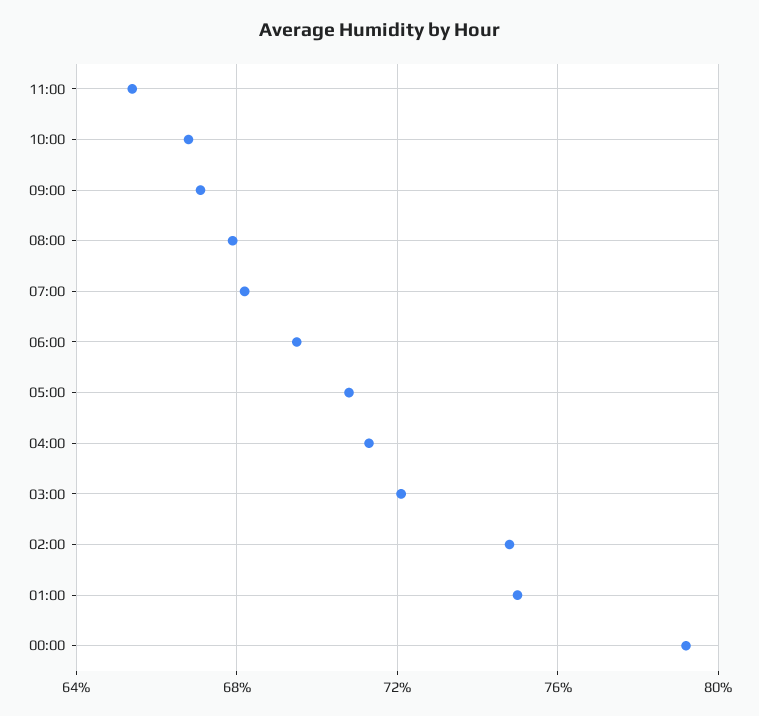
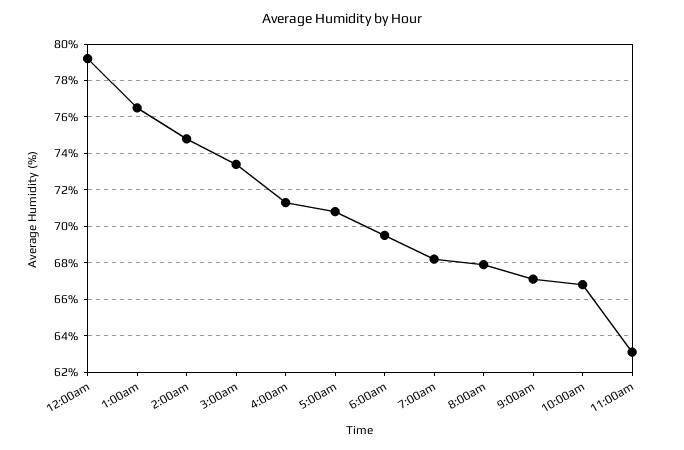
  {
-   "11:00": 65.5,
+   "11:00": 63,
    "10:00": 67,
    "09:00": 67,
    "08:00": 68,
    "07:00": 68,
    "06:00": 69.5,
    "05:00": 71,
    "04:00": 71.5,
-   "03:00": 72,
+   "03:00": 73.5,
    "02:00": 75,
-   "01:00": 75,
+   "01:00": 76.5,
    "00:00": 79
  }

